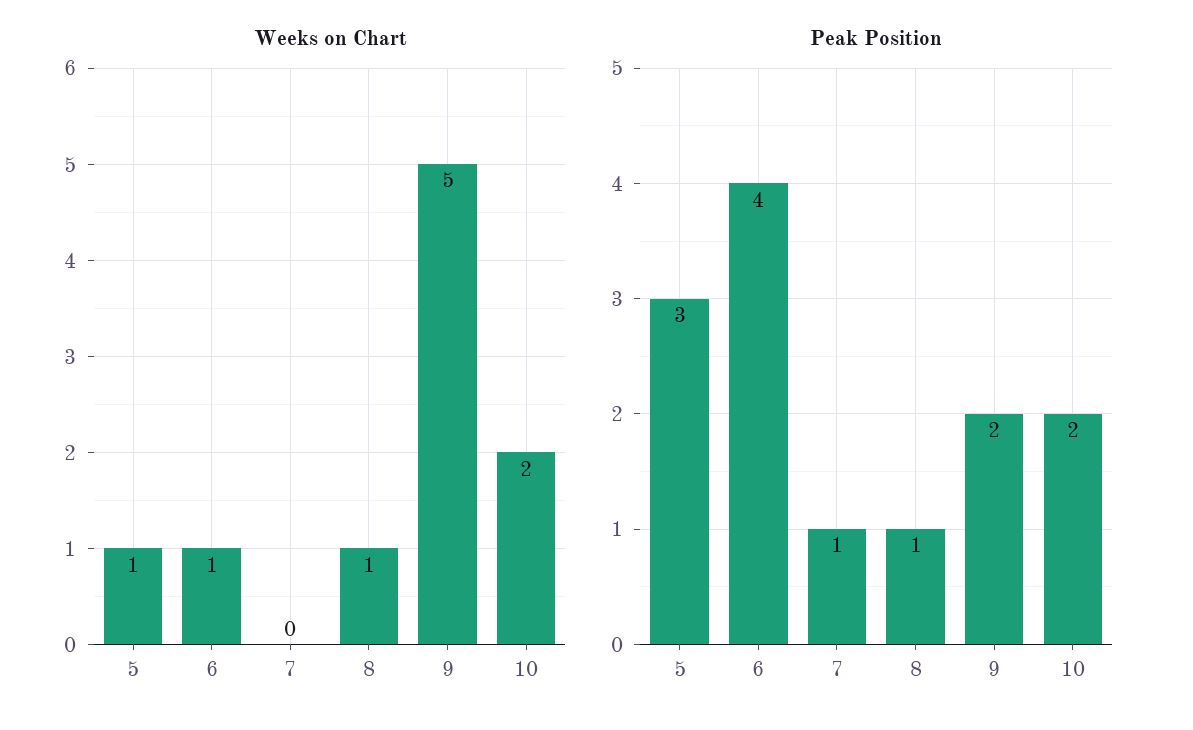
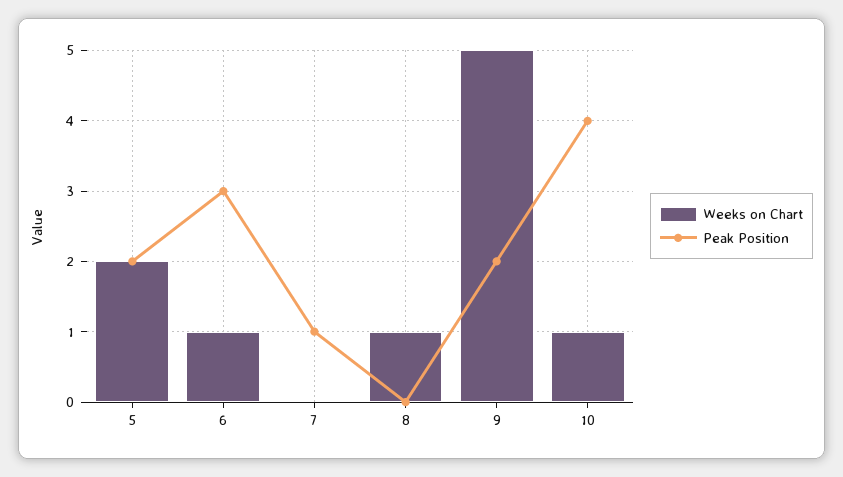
  {
    "Weeks on Chart": {
-     "5": 1,
+     "5": 2,
      "6": 1,
      "7": 0,
      "8": 1,
      "9": 5,
-     "10": 2
+     "10": 1
    },
    "Peak Position": {
-     "5": 3,
+     "5": 2,
-     "6": 4,
+     "6": 3,
      "7": 1,
-     "8": 1,
+     "8": 0,
      "9": 2,
-     "10": 2
+     "10": 4
    }
  }

